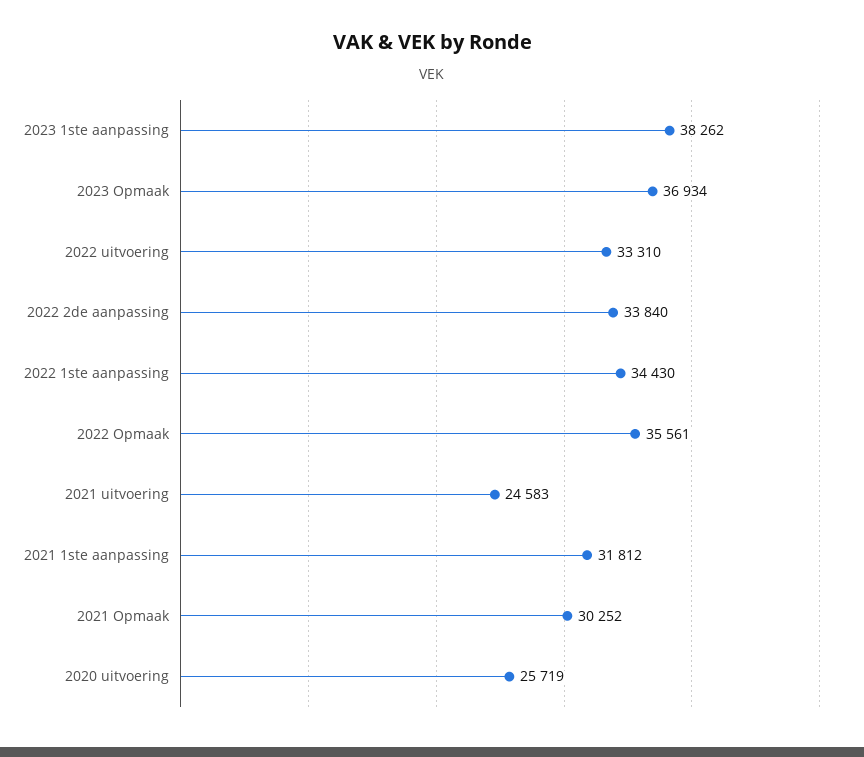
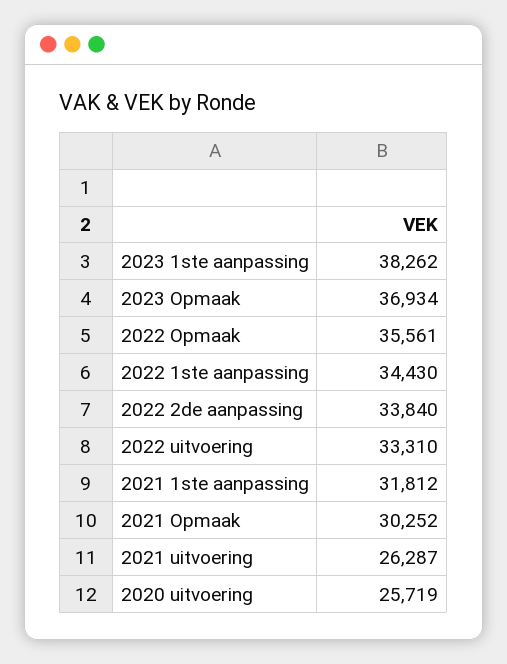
  {
    "2023 1ste aanpassing": 38262,
    "2023 Opmaak": 36934,
    "2022 uitvoering": 33310,
    "2022 2de aanpassing": 33840,
    "2022 1ste aanpassing": 34430,
    "2022 Opmaak": 35561,
-   "2021 uitvoering": 24583,
+   "2021 uitvoering": 26287,
    "2021 1ste aanpassing": 31812,
    "2021 Opmaak": 30252,
    "2020 uitvoering": 25719
  }

